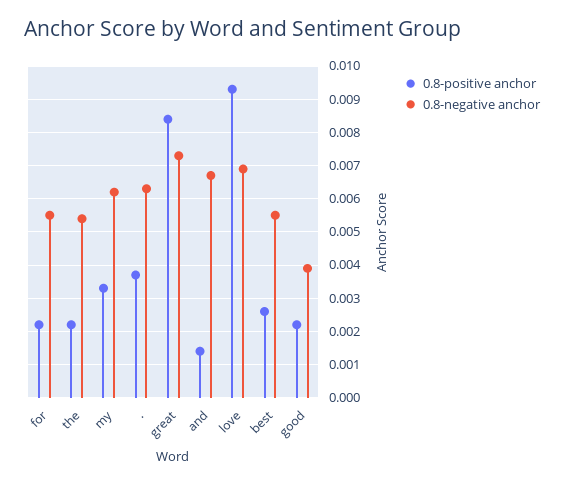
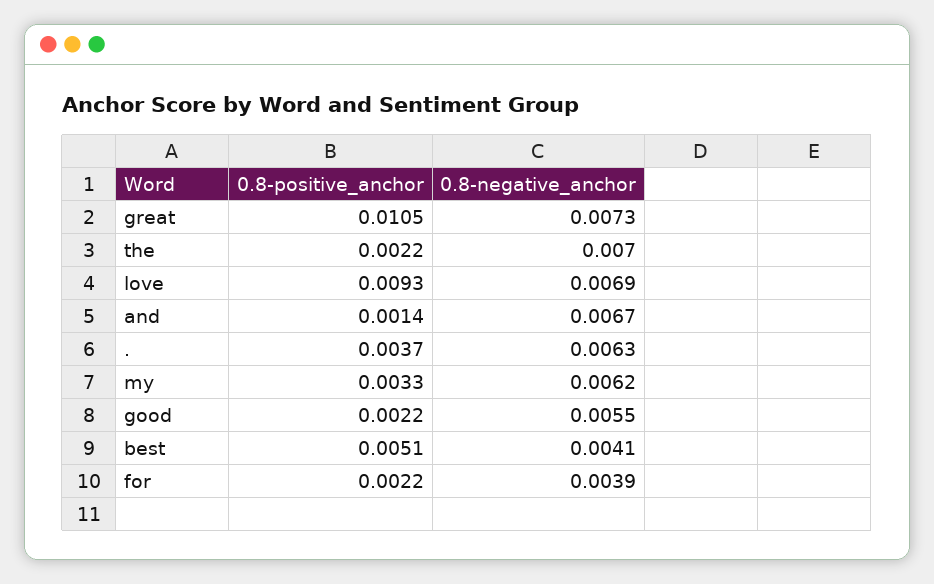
  {
    "0.8-positive anchor": {
      "for": 0.0022,
      "the": 0.0022,
      "my": 0.0033,
      ".": 0.0037,
-     "great": 0.0085,
+     "great": 0.0105,
      "and": 0.0014,
      "love": 0.0093,
-     "best": 0.0025,
+     "best": 0.0051,
      "good": 0.0022
    },
    "0.8-negative anchor": {
-     "for": 0.0055,
+     "for": 0.0039,
-     "the": 0.0055,
+     "the": 0.007,
      "my": 0.0062,
      ".": 0.0063,
      "great": 0.0073,
      "and": 0.0067,
      "love": 0.0069,
-     "best": 0.0055,
+     "best": 0.0041,
-     "good": 0.004
+     "good": 0.0055
    }
  }

